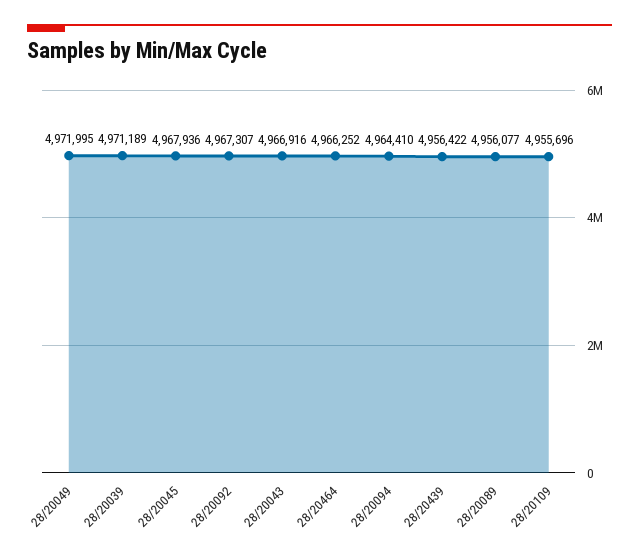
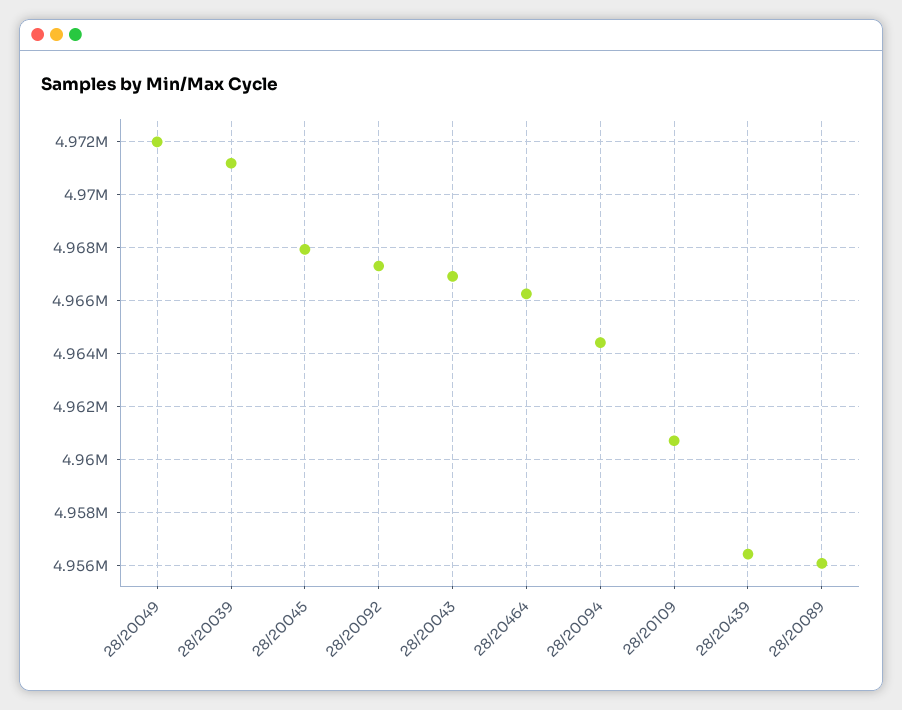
  {
    "28/20049": 4971995,
    "28/20039": 4971189,
    "28/20045": 4967936,
    "28/20092": 4967307,
    "28/20043": 4966916,
    "28/20464": 4966252,
    "28/20094": 4964410,
    "28/20439": 4956422,
    "28/20089": 4956077,
-   "28/20109": 4955696
+   "28/20109": 4960750
  }

